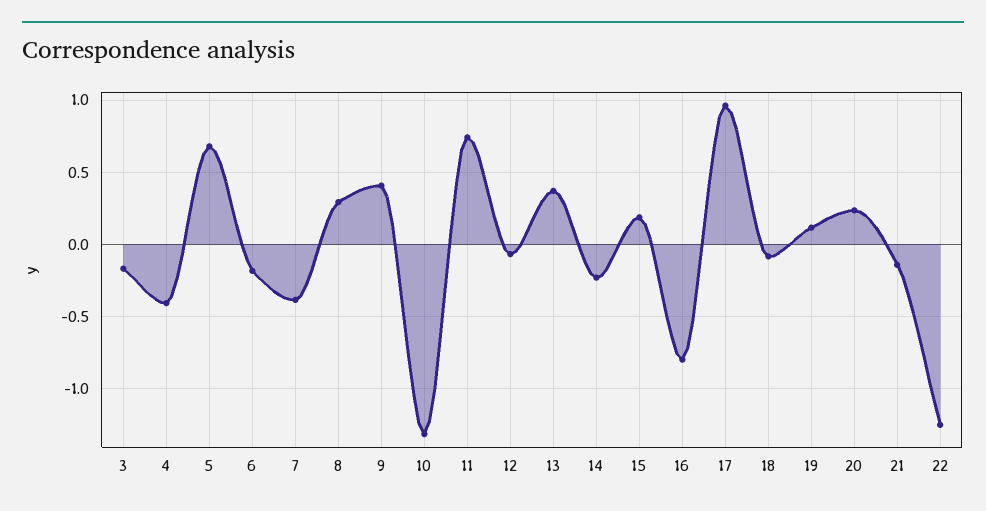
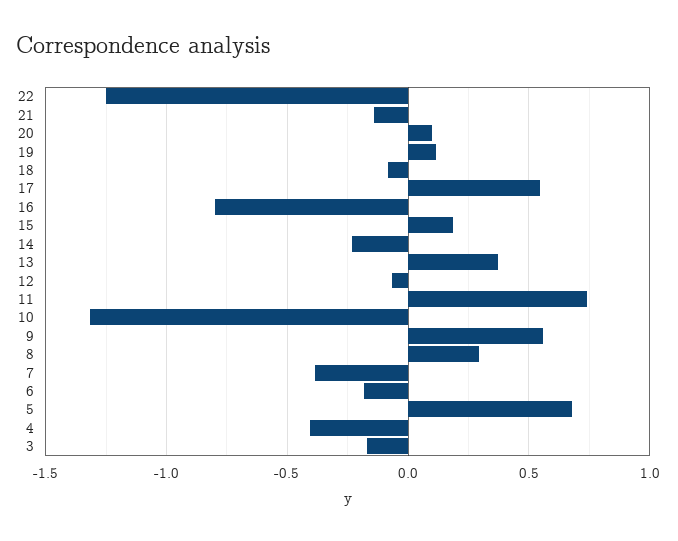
  {
    "3": -0.15,
    "4": -0.4,
    "5": 0.7,
    "6": -0.2,
    "7": -0.4,
    "8": 0.3,
-   "9": 0.4,
+   "9": 0.55,
    "10": -1.3,
    "11": 0.75,
    "12": -0.05,
    "13": 0.35,
    "14": -0.25,
    "15": 0.2,
    "16": -0.8,
-   "17": 0.95,
+   "17": 0.55,
    "18": -0.1,
    "19": 0.1,
-   "20": 0.25,
+   "20": 0.1,
    "21": -0.15,
    "22": -1.25
  }

